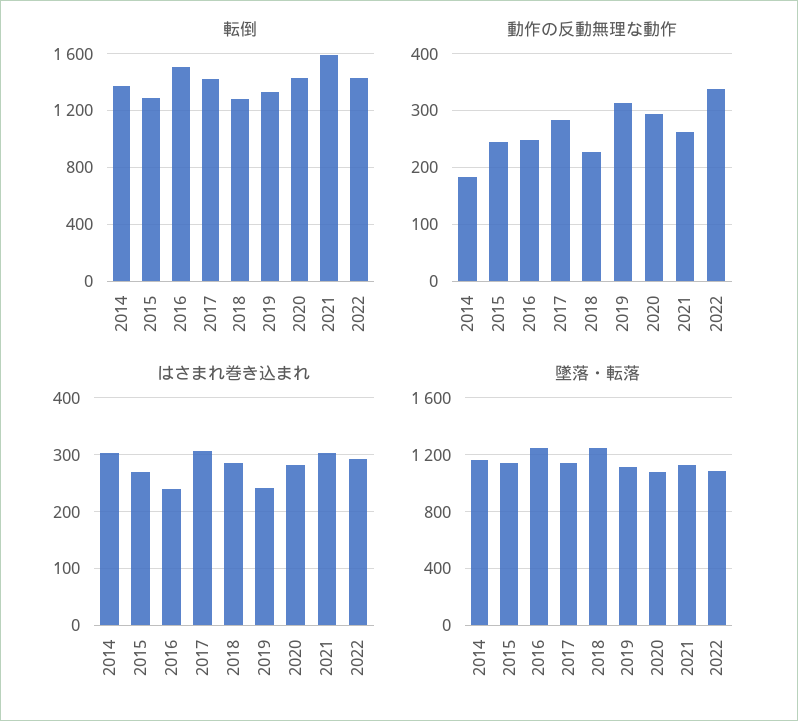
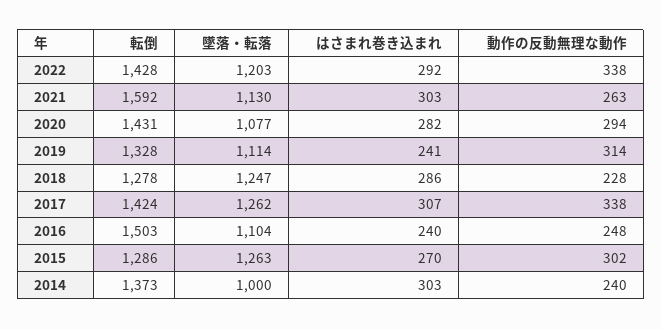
  {
    "転倒": {
      "2014": 1373,
      "2015": 1286,
      "2016": 1503,
      "2017": 1424,
      "2018": 1278,
      "2019": 1328,
      "2020": 1431,
      "2021": 1592,
      "2022": 1428
    },
    "動作の反動無理な動作": {
-     "2014": 180,
+     "2014": 240,
-     "2015": 240,
+     "2015": 302,
      "2016": 248,
-     "2017": 280,
+     "2017": 338,
      "2018": 228,
      "2019": 314,
      "2020": 294,
      "2021": 263,
      "2022": 338
    },
    "はさまれ巻き込まれ": {
      "2014": 303,
      "2015": 270,
      "2016": 240,
      "2017": 307,
      "2018": 286,
      "2019": 241,
      "2020": 282,
      "2021": 303,
      "2022": 292
    },
    "墜落・転落": {
-     "2014": 1150,
+     "2014": 1000,
-     "2015": 1150,
+     "2015": 1263,
-     "2016": 1250,
+     "2016": 1104,
-     "2017": 1150,
+     "2017": 1262,
      "2018": 1247,
      "2019": 1114,
      "2020": 1077,
      "2021": 1130,
-     "2022": 1100
+     "2022": 1203
    }
  }

